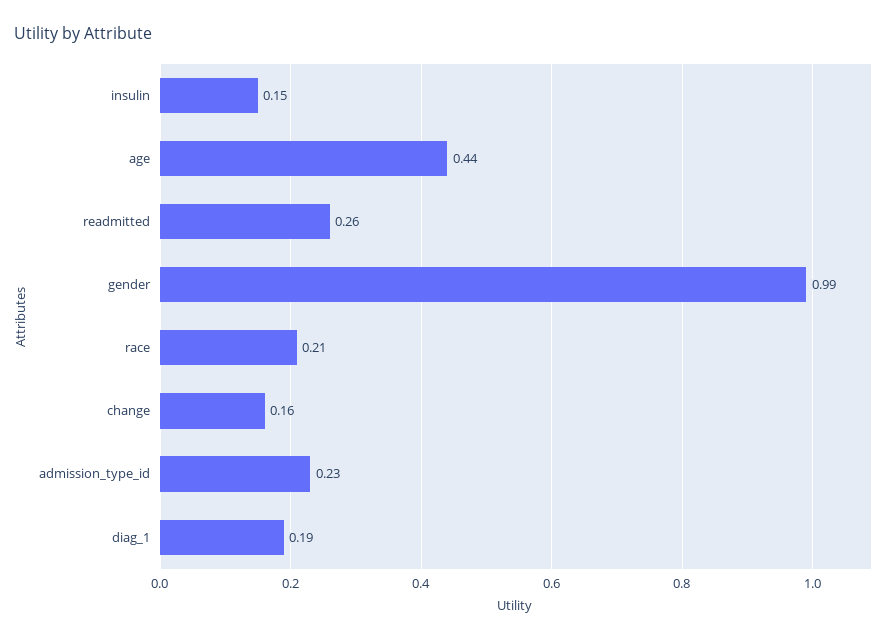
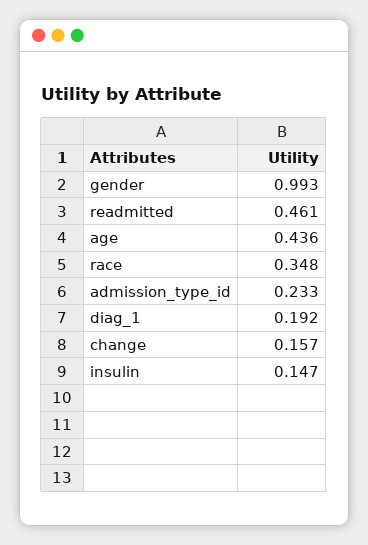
  {
    "insulin": 0.147,
    "age": 0.436,
-   "readmitted": 0.26,
+   "readmitted": 0.461,
    "gender": 0.993,
-   "race": 0.21,
+   "race": 0.348,
    "change": 0.157,
    "admission_type_id": 0.233,
    "diag_1": 0.192
  }

